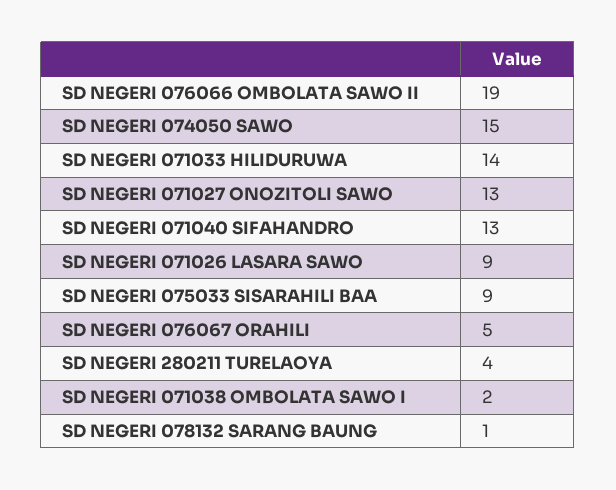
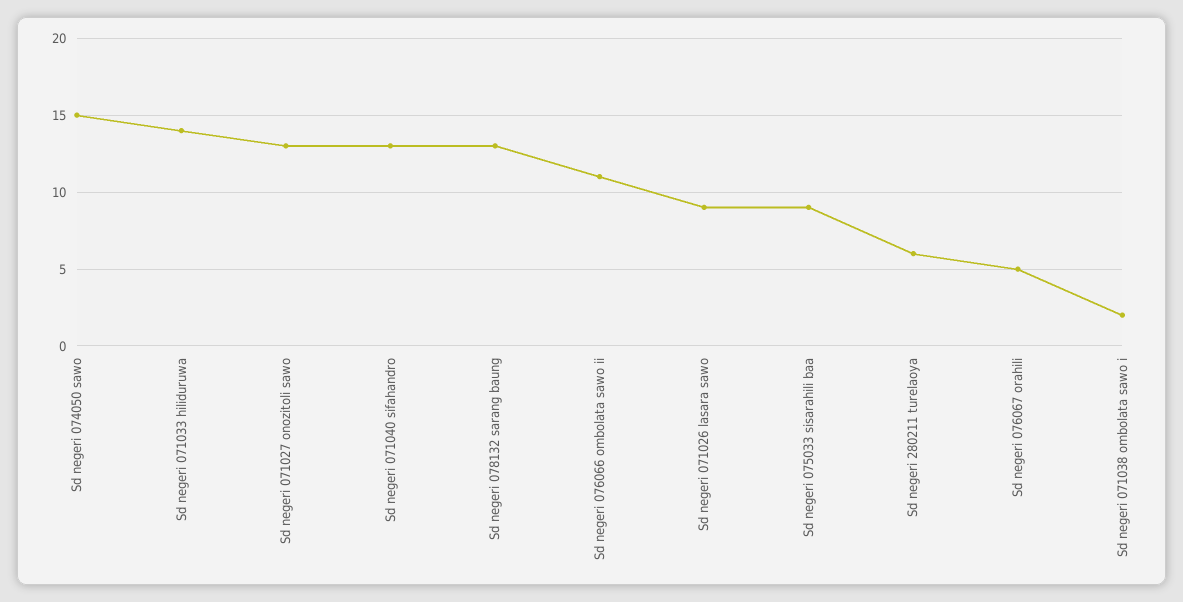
  {
-   "SD NEGERI 076066 OMBOLATA SAWO II": 19,
+   "SD NEGERI 076066 OMBOLATA SAWO II": 11,
    "SD NEGERI 074050 SAWO": 15,
    "SD NEGERI 071033 HILIDURUWA": 14,
    "SD NEGERI 071027 ONOZITOLI SAWO": 13,
    "SD NEGERI 071040 SIFAHANDRO": 13,
    "SD NEGERI 071026 LASARA SAWO": 9,
    "SD NEGERI 075033 SISARAHILI BAA": 9,
    "SD NEGERI 076067 ORAHILI": 5,
-   "SD NEGERI 280211 TURELAOYA": 4,
+   "SD NEGERI 280211 TURELAOYA": 6,
    "SD NEGERI 071038 OMBOLATA SAWO I": 2,
-   "SD NEGERI 078132 SARANG BAUNG": 1
+   "SD NEGERI 078132 SARANG BAUNG": 13
  }

